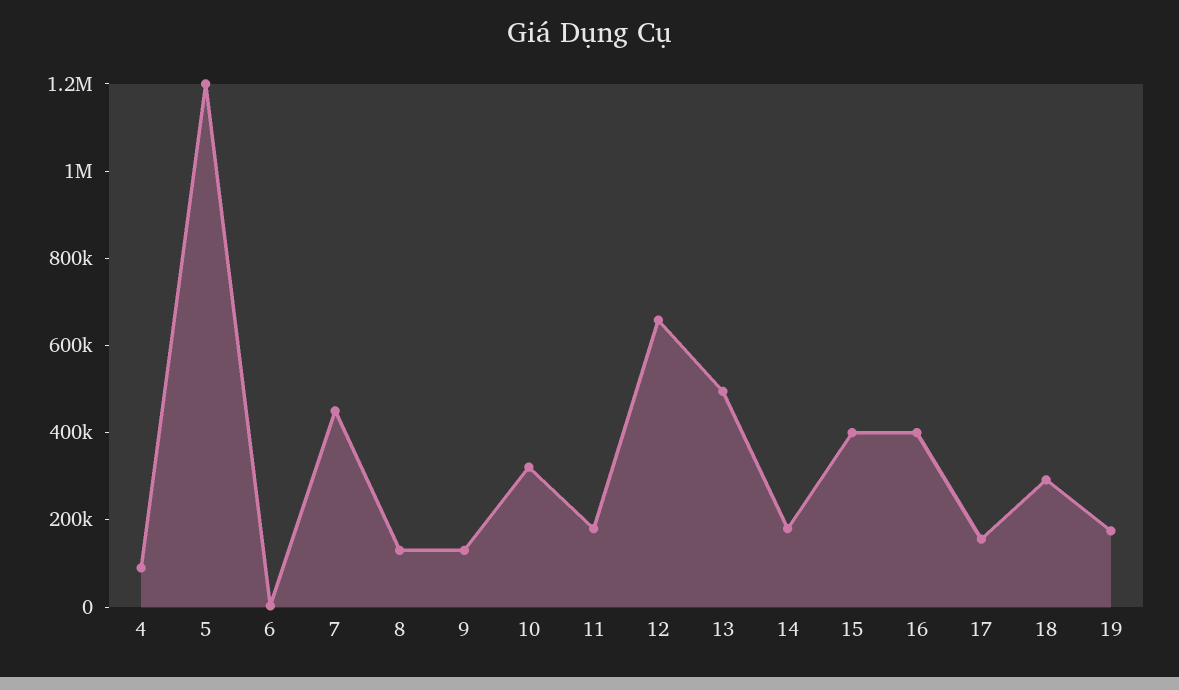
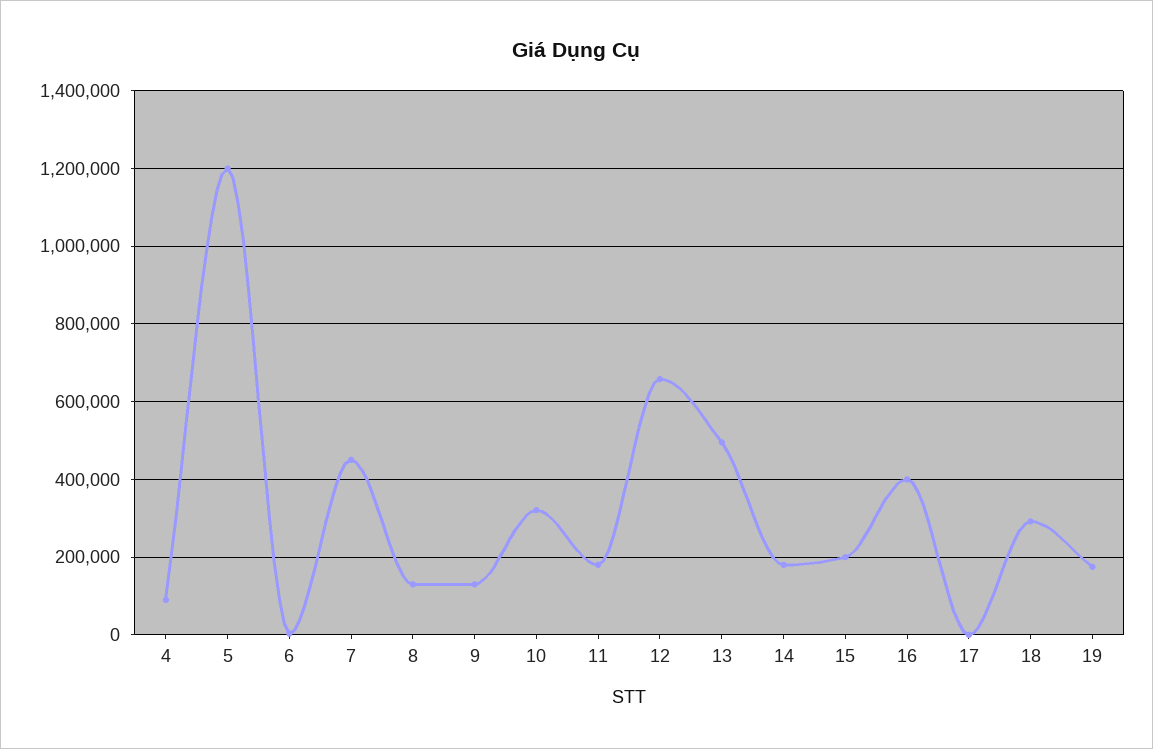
  {
    "4": 100000,
    "5": 1200000,
    "6": 0,
    "7": 460000,
    "8": 140000,
    "9": 140000,
    "10": 320000,
    "11": 180000,
    "12": 660000,
    "13": 500000,
    "14": 180000,
-   "15": 400000,
+   "15": 200000,
    "16": 400000,
-   "17": 150000,
+   "17": 0,
    "18": 300000,
    "19": 180000
  }

